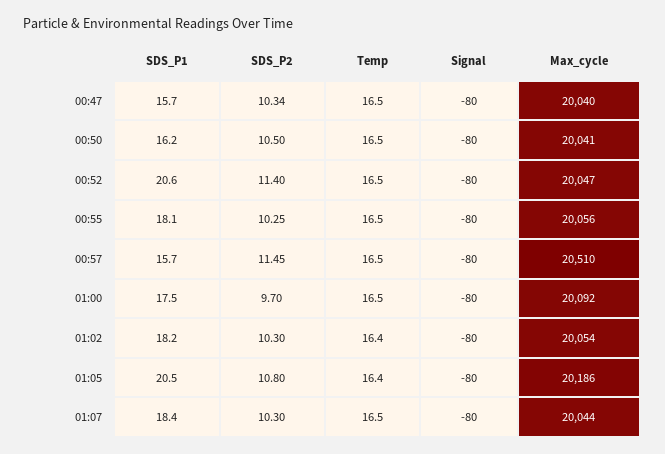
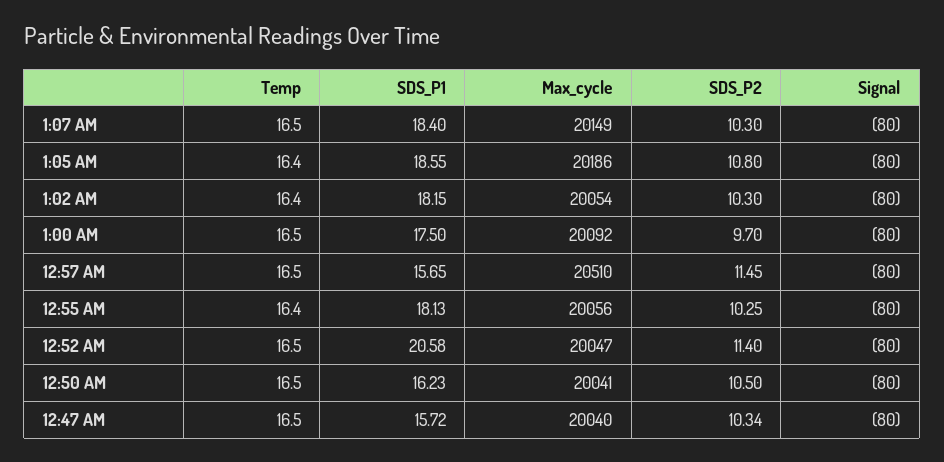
  {
    "SDS_P1": {
      "00:47": 15.72,
      "00:50": 16.23,
      "00:52": 20.58,
      "00:55": 18.13,
      "00:57": 15.65,
      "01:00": 17.5,
      "01:02": 18.15,
-     "01:05": 20.5,
+     "01:05": 18.55,
      "01:07": 18.4
    },
    "SDS_P2": {
      "00:47": 10.34,
      "00:50": 10.5,
      "00:52": 11.4,
      "00:55": 10.25,
      "00:57": 11.45,
      "01:00": 9.7,
      "01:02": 10.3,
      "01:05": 10.8,
      "01:07": 10.3
    },
    "Temp": {
      "00:47": 16.5,
      "00:50": 16.5,
      "00:52": 16.5,
-     "00:55": 16.5,
+     "00:55": 16.4,
      "00:57": 16.5,
      "01:00": 16.5,
      "01:02": 16.4,
      "01:05": 16.4,
      "01:07": 16.5
    },
    "Signal": {
      "00:47": -80,
      "00:50": -80,
      "00:52": -80,
      "00:55": -80,
      "00:57": -80,
      "01:00": -80,
      "01:02": -80,
      "01:05": -80,
      "01:07": -80
    },
    "Max_cycle": {
      "00:47": 20040,
      "00:50": 20041,
      "00:52": 20047,
      "00:55": 20056,
      "00:57": 20510,
      "01:00": 20092,
      "01:02": 20054,
      "01:05": 20186,
-     "01:07": 20044
+     "01:07": 20149
    }
  }

